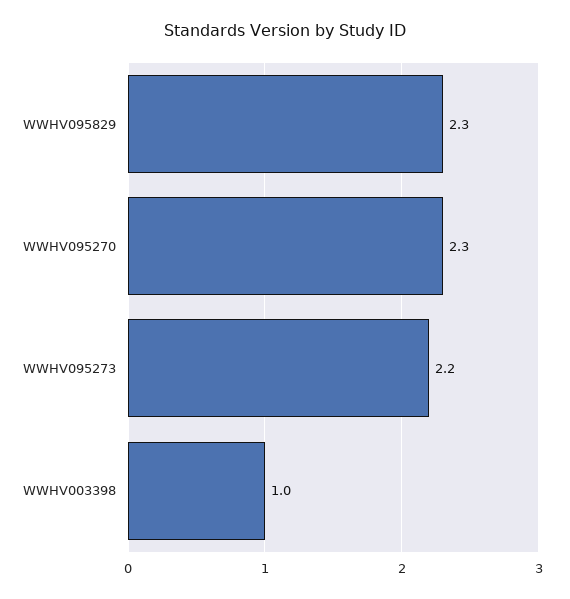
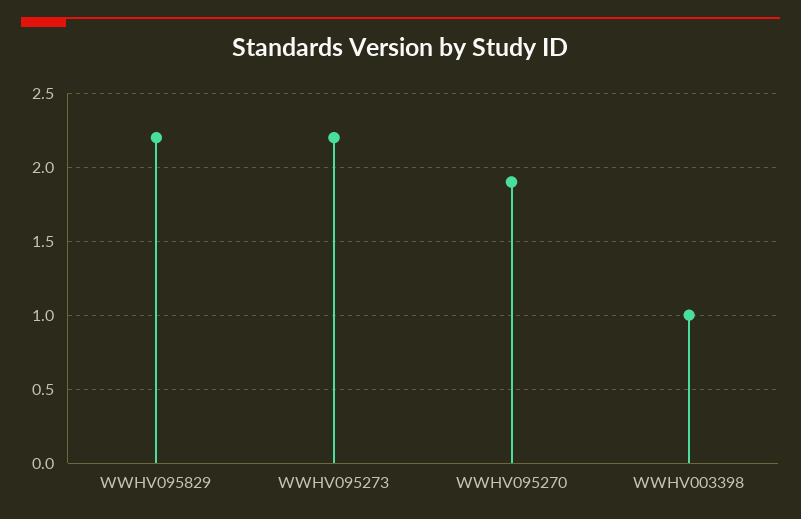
  {
-   "WWHV095829": 2.3,
+   "WWHV095829": 2.2,
-   "WWHV095270": 2.3,
+   "WWHV095270": 1.9,
    "WWHV095273": 2.2,
    "WWHV003398": 1
  }

